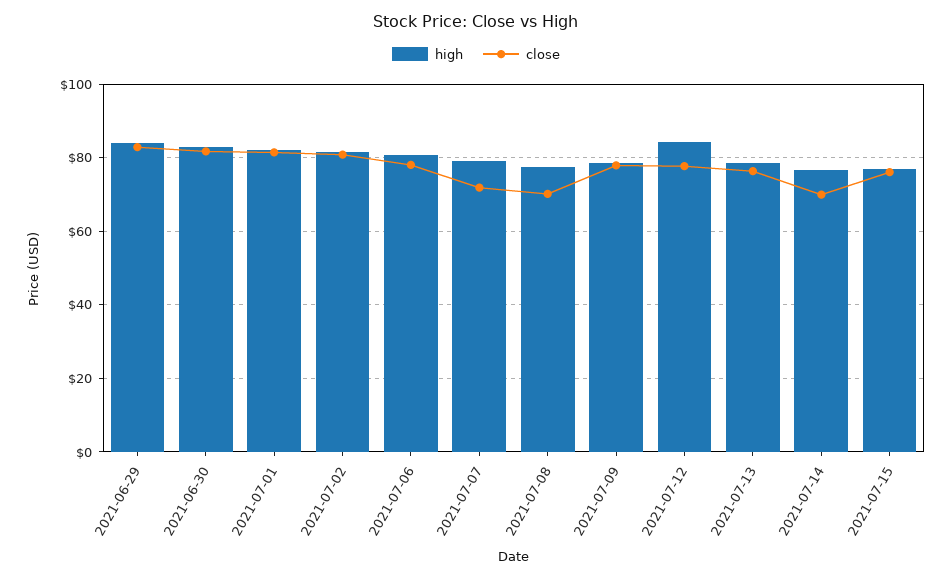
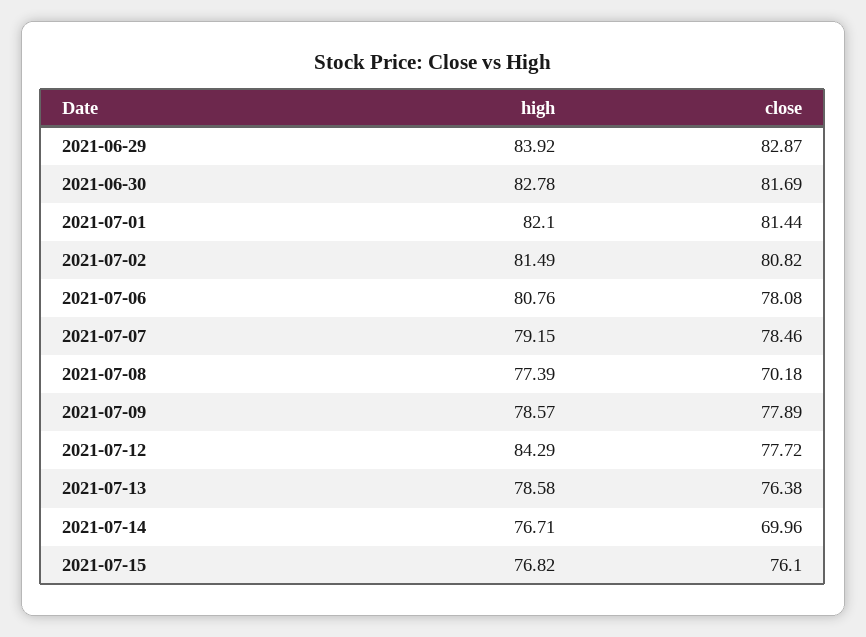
  {
    "high": {
      "2021-06-29": 83.92,
      "2021-06-30": 82.78,
      "2021-07-01": 82.1,
      "2021-07-02": 81.49,
      "2021-07-06": 80.76,
      "2021-07-07": 79.15,
      "2021-07-08": 77.39,
      "2021-07-09": 78.57,
      "2021-07-12": 84.29,
      "2021-07-13": 78.58,
      "2021-07-14": 76.71,
      "2021-07-15": 76.82
    },
    "close": {
      "2021-06-29": 82.87,
      "2021-06-30": 81.69,
      "2021-07-01": 81.44,
      "2021-07-02": 80.82,
      "2021-07-06": 78.08,
-     "2021-07-07": 72,
+     "2021-07-07": 78.46,
      "2021-07-08": 70.18,
      "2021-07-09": 77.89,
      "2021-07-12": 77.72,
      "2021-07-13": 76.38,
      "2021-07-14": 69.96,
      "2021-07-15": 76.1
    }
  }

